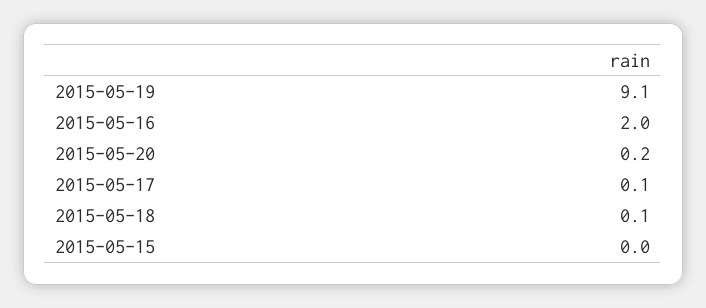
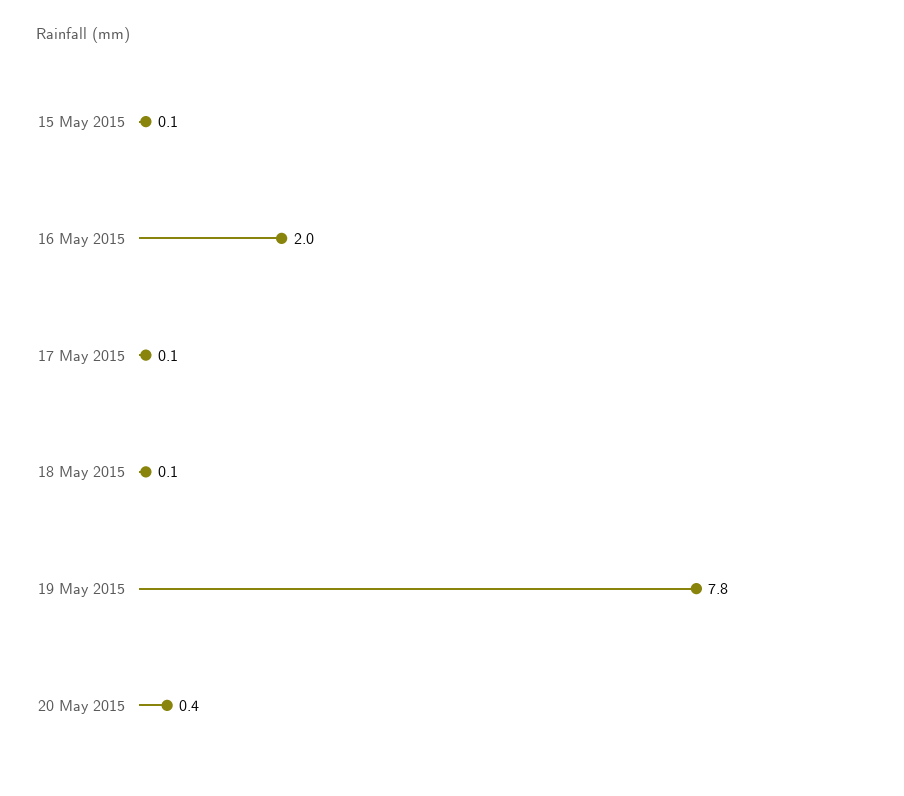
  {
-   "2015-05-19": 9.1,
+   "2015-05-19": 7.8,
    "2015-05-16": 2,
-   "2015-05-20": 0.2,
+   "2015-05-20": 0.4,
    "2015-05-17": 0.1,
    "2015-05-18": 0.1,
-   "2015-05-15": 0
+   "2015-05-15": 0.1
  }

